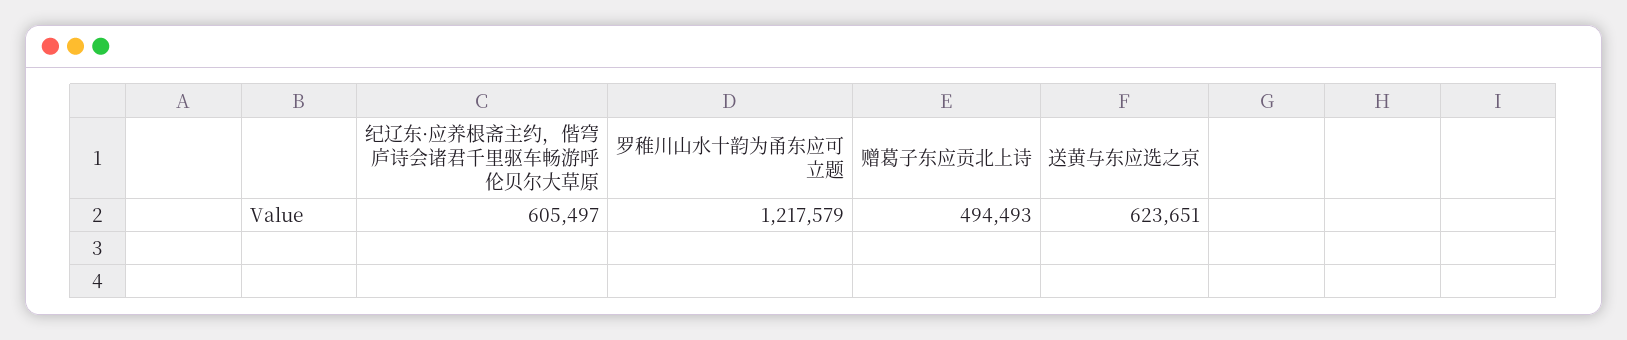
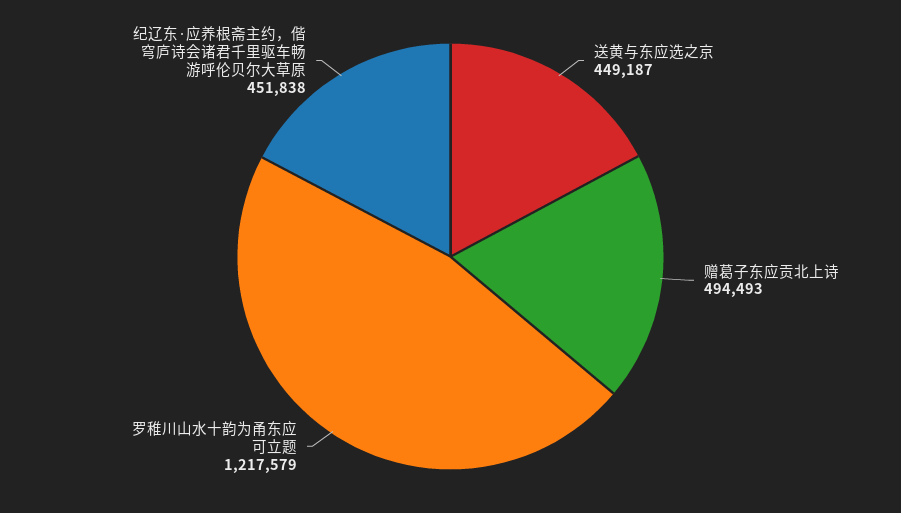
  {
-   "纪辽东·应养根斋主约，偕穹庐诗会诸君千里驱车畅游呼伦贝尔大草原": 605497,
+   "纪辽东·应养根斋主约，偕穹庐诗会诸君千里驱车畅游呼伦贝尔大草原": 451838,
    "罗稚川山水十韵为甬东应可立题": 1217579,
    "赠葛子东应贡北上诗": 494493,
-   "送黄与东应选之京": 623651
+   "送黄与东应选之京": 449187
  }

